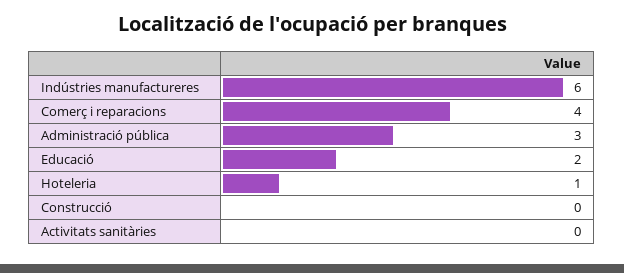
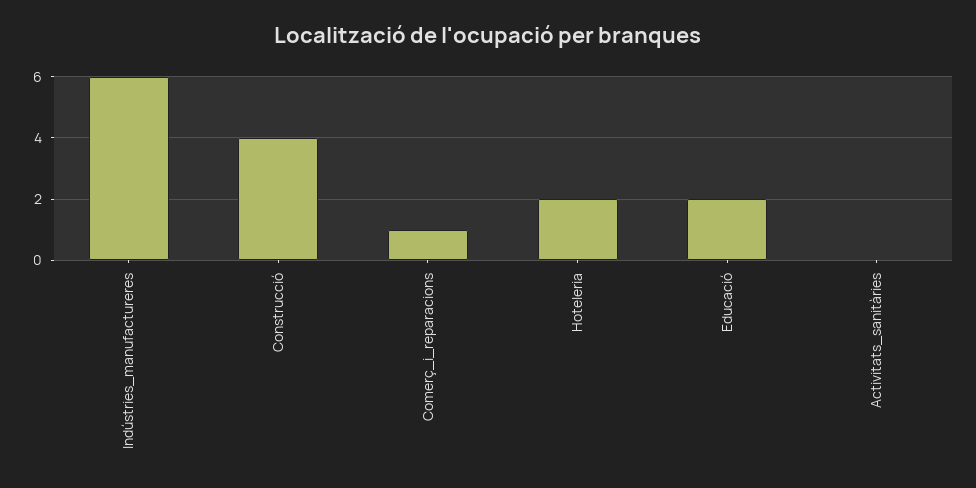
  {
    "Indústries manufactureres": 6,
-   "Comerç i reparacions": 4,
+   "Comerç i reparacions": 1,
-   "Administració pública": 3,
    "Educació": 2,
-   "Hoteleria": 1,
+   "Hoteleria": 2,
-   "Construcció": 0,
+   "Construcció": 4,
    "Activitats sanitàries": 0
  }

